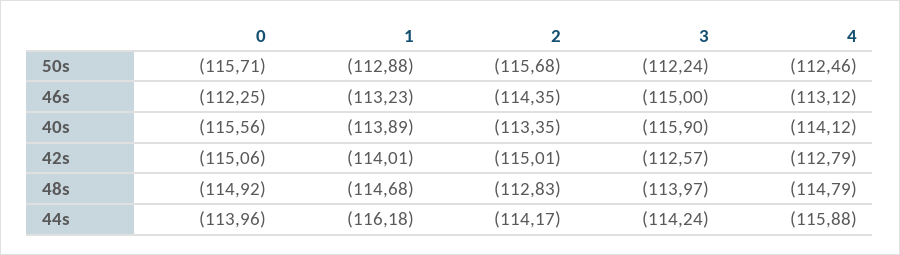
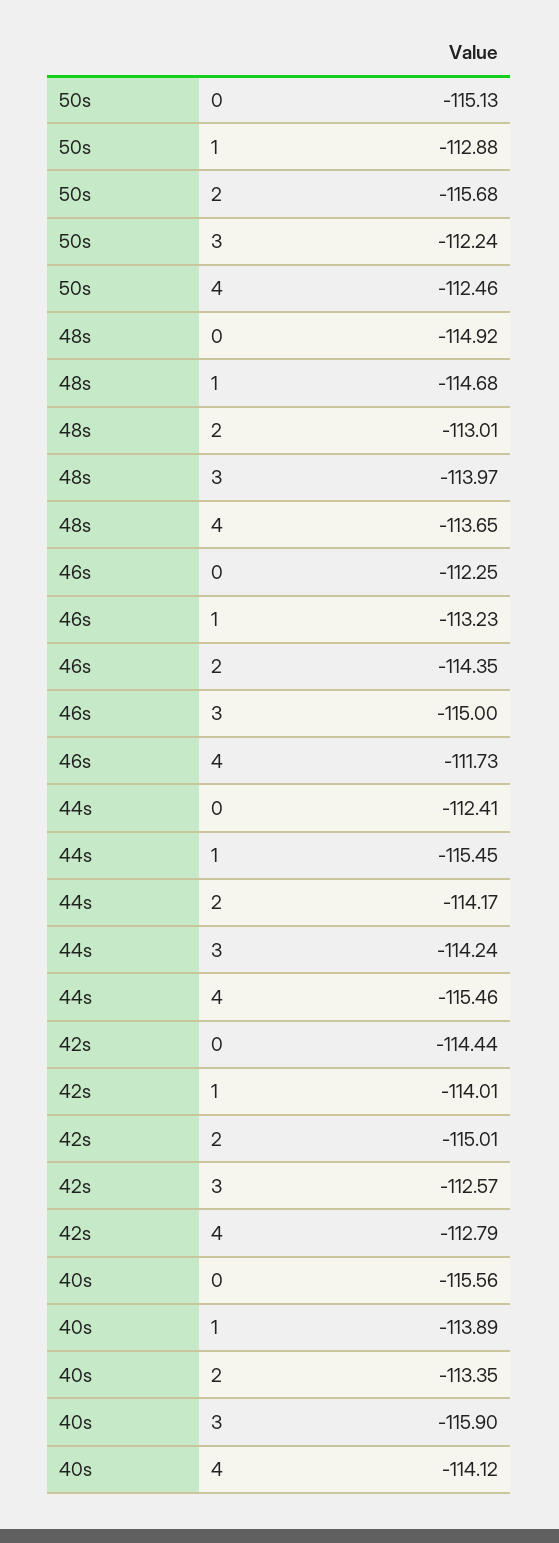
  {
    "0": {
-     "50s": -115.71,
+     "50s": -115.13,
      "46s": -112.25,
      "40s": -115.56,
-     "42s": -115.06,
+     "42s": -114.44,
      "48s": -114.92,
-     "44s": -113.96
+     "44s": -112.41
    },
    "1": {
      "50s": -112.88,
      "46s": -113.23,
      "40s": -113.89,
      "42s": -114.01,
      "48s": -114.68,
-     "44s": -116.18
+     "44s": -115.45
    },
    "2": {
      "50s": -115.68,
      "46s": -114.35,
      "40s": -113.35,
      "42s": -115.01,
-     "48s": -112.83,
+     "48s": -113.01,
      "44s": -114.17
    },
    "3": {
      "50s": -112.24,
      "46s": -115,
      "40s": -115.9,
      "42s": -112.57,
      "48s": -113.97,
      "44s": -114.24
    },
    "4": {
      "50s": -112.46,
-     "46s": -113.12,
+     "46s": -111.73,
      "40s": -114.12,
      "42s": -112.79,
-     "48s": -114.79,
+     "48s": -113.65,
-     "44s": -115.88
+     "44s": -115.46
    }
  }

